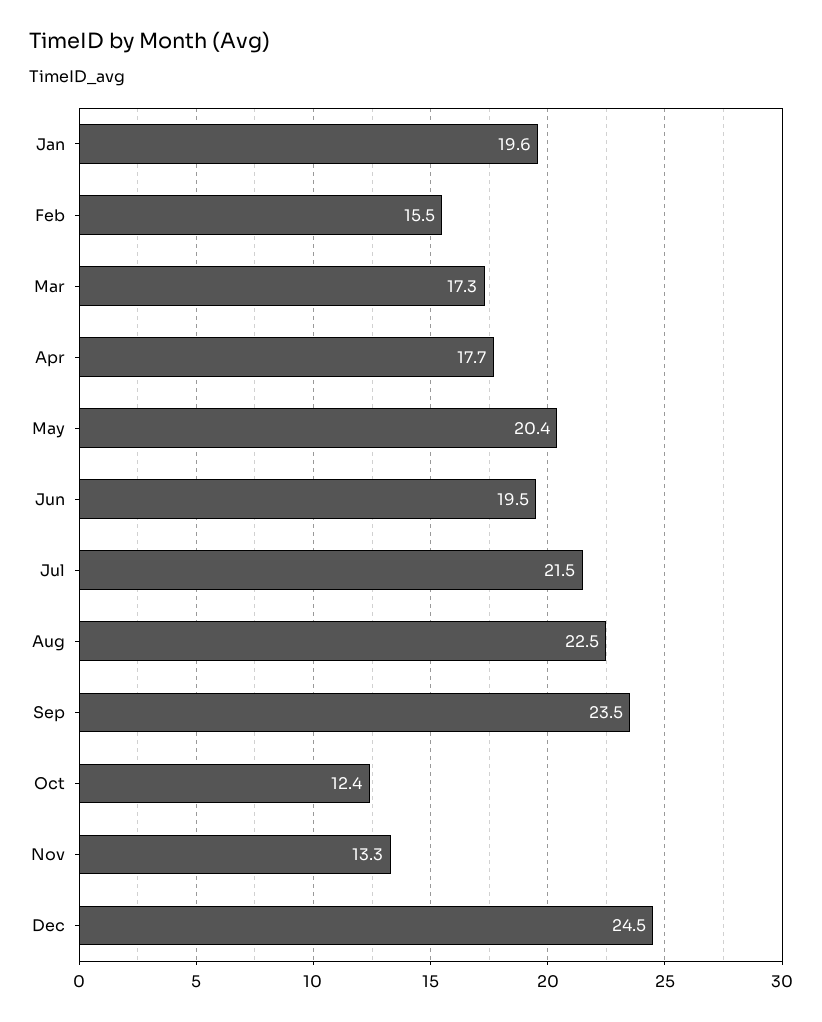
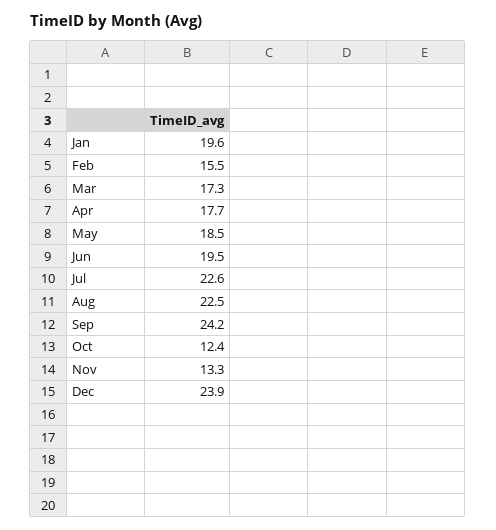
  {
    "Jan": 19.6,
    "Feb": 15.5,
    "Mar": 17.3,
    "Apr": 17.7,
-   "May": 20.4,
+   "May": 18.5,
    "Jun": 19.5,
-   "Jul": 21.5,
+   "Jul": 22.6,
    "Aug": 22.5,
-   "Sep": 23.5,
+   "Sep": 24.2,
    "Oct": 12.4,
    "Nov": 13.3,
-   "Dec": 24.5
+   "Dec": 23.9
  }

